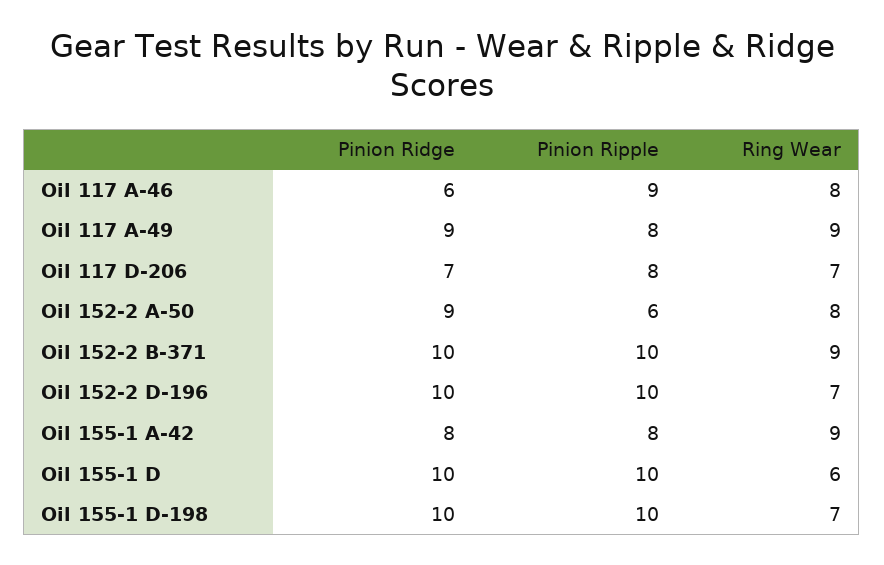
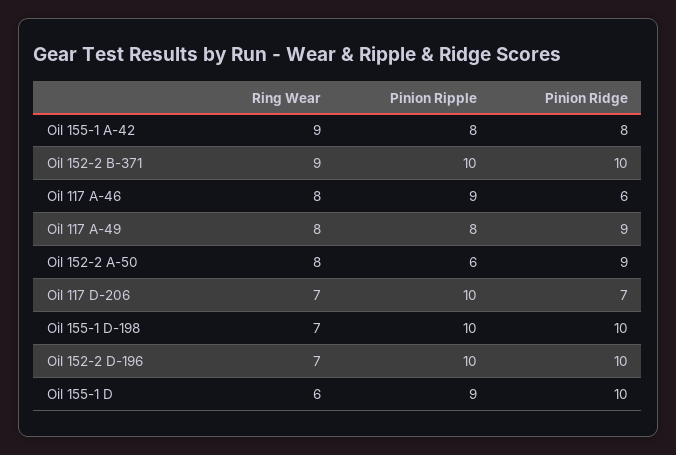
  {
    "Pinion Ridge": {
      "Oil 117 A-46": 6,
      "Oil 117 A-49": 9,
      "Oil 117 D-206": 7,
      "Oil 152-2 A-50": 9,
      "Oil 152-2 B-371": 10,
      "Oil 152-2 D-196": 10,
      "Oil 155-1 A-42": 8,
      "Oil 155-1 D": 10,
      "Oil 155-1 D-198": 10
    },
    "Pinion Ripple": {
      "Oil 117 A-46": 9,
      "Oil 117 A-49": 8,
-     "Oil 117 D-206": 8,
+     "Oil 117 D-206": 10,
      "Oil 152-2 A-50": 6,
      "Oil 152-2 B-371": 10,
      "Oil 152-2 D-196": 10,
      "Oil 155-1 A-42": 8,
-     "Oil 155-1 D": 10,
+     "Oil 155-1 D": 9,
      "Oil 155-1 D-198": 10
    },
    "Ring Wear": {
      "Oil 117 A-46": 8,
-     "Oil 117 A-49": 9,
+     "Oil 117 A-49": 8,
      "Oil 117 D-206": 7,
      "Oil 152-2 A-50": 8,
      "Oil 152-2 B-371": 9,
      "Oil 152-2 D-196": 7,
      "Oil 155-1 A-42": 9,
      "Oil 155-1 D": 6,
      "Oil 155-1 D-198": 7
    }
  }

